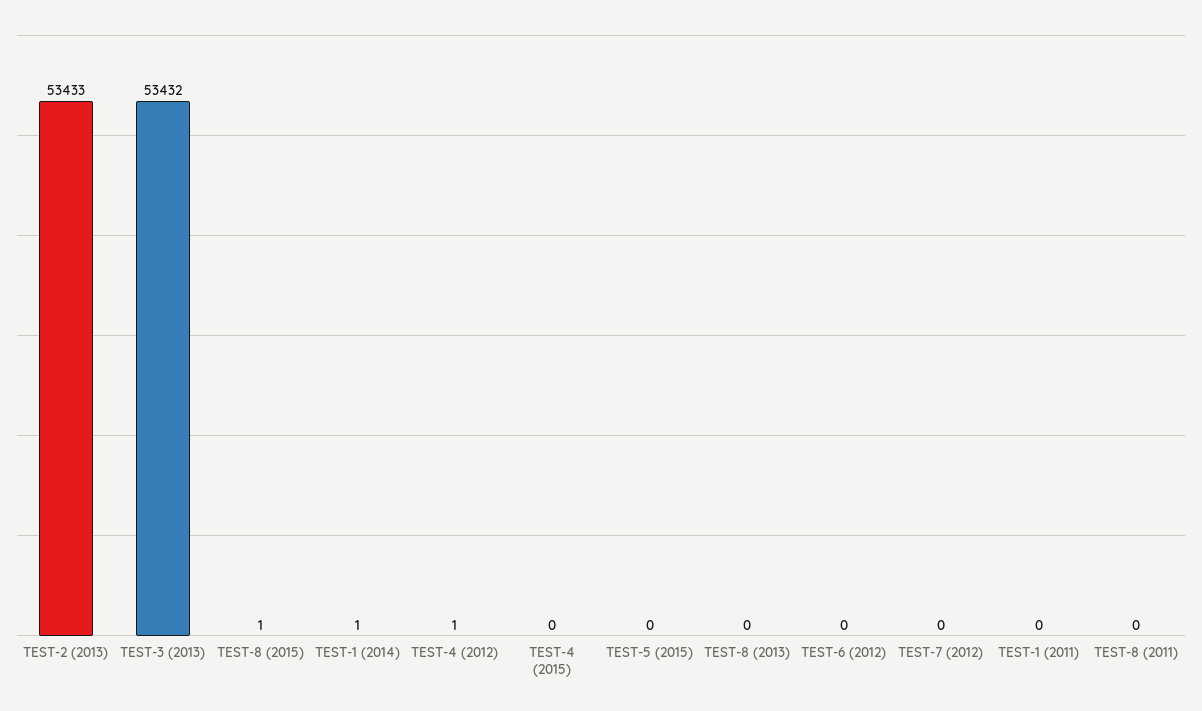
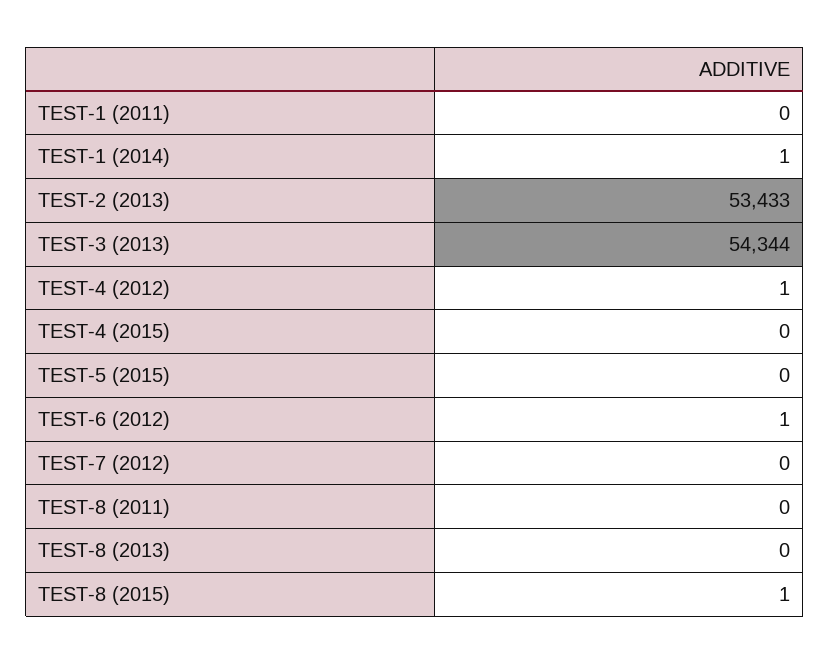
  {
    "TEST-2 (2013)": 53433,
-   "TEST-3 (2013)": 53432,
+   "TEST-3 (2013)": 54344,
    "TEST-8 (2015)": 1,
    "TEST-1 (2014)": 1,
    "TEST-4 (2012)": 1,
    "TEST-4 (2015)": 0,
    "TEST-5 (2015)": 0,
    "TEST-8 (2013)": 0,
-   "TEST-6 (2012)": 0,
+   "TEST-6 (2012)": 1,
    "TEST-7 (2012)": 0,
    "TEST-1 (2011)": 0,
    "TEST-8 (2011)": 0
  }

